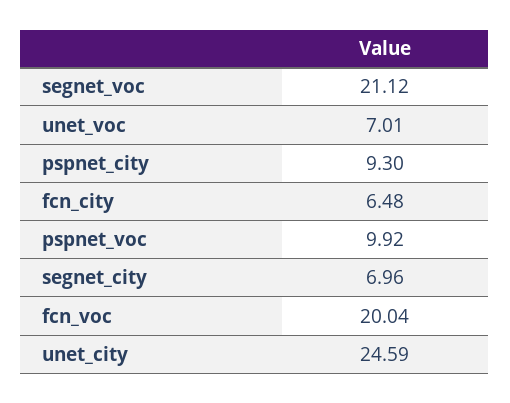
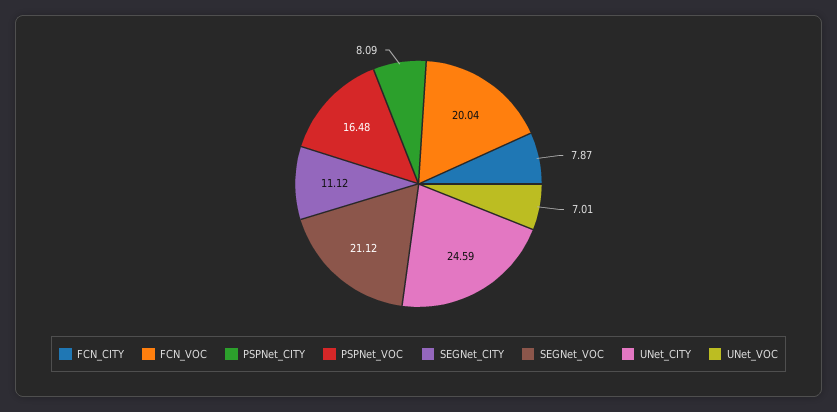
  {
    "segnet_voc": 21.12,
    "unet_voc": 7.01,
-   "pspnet_city": 9.3,
+   "pspnet_city": 8.09,
-   "fcn_city": 6.48,
+   "fcn_city": 7.87,
-   "pspnet_voc": 9.92,
+   "pspnet_voc": 16.48,
-   "segnet_city": 6.96,
+   "segnet_city": 11.12,
    "fcn_voc": 20.04,
    "unet_city": 24.59
  }

